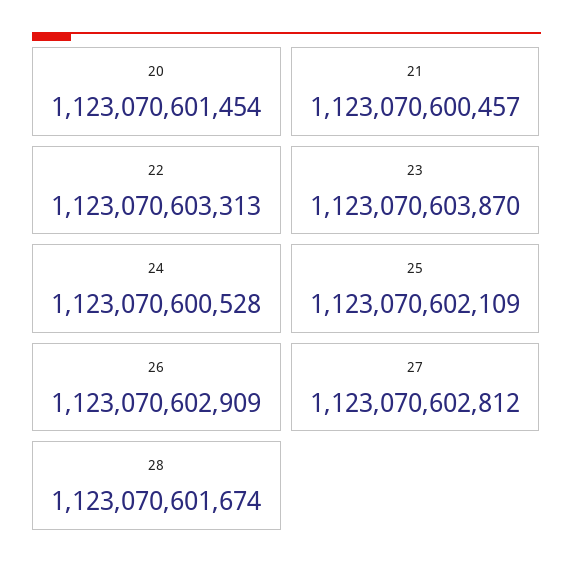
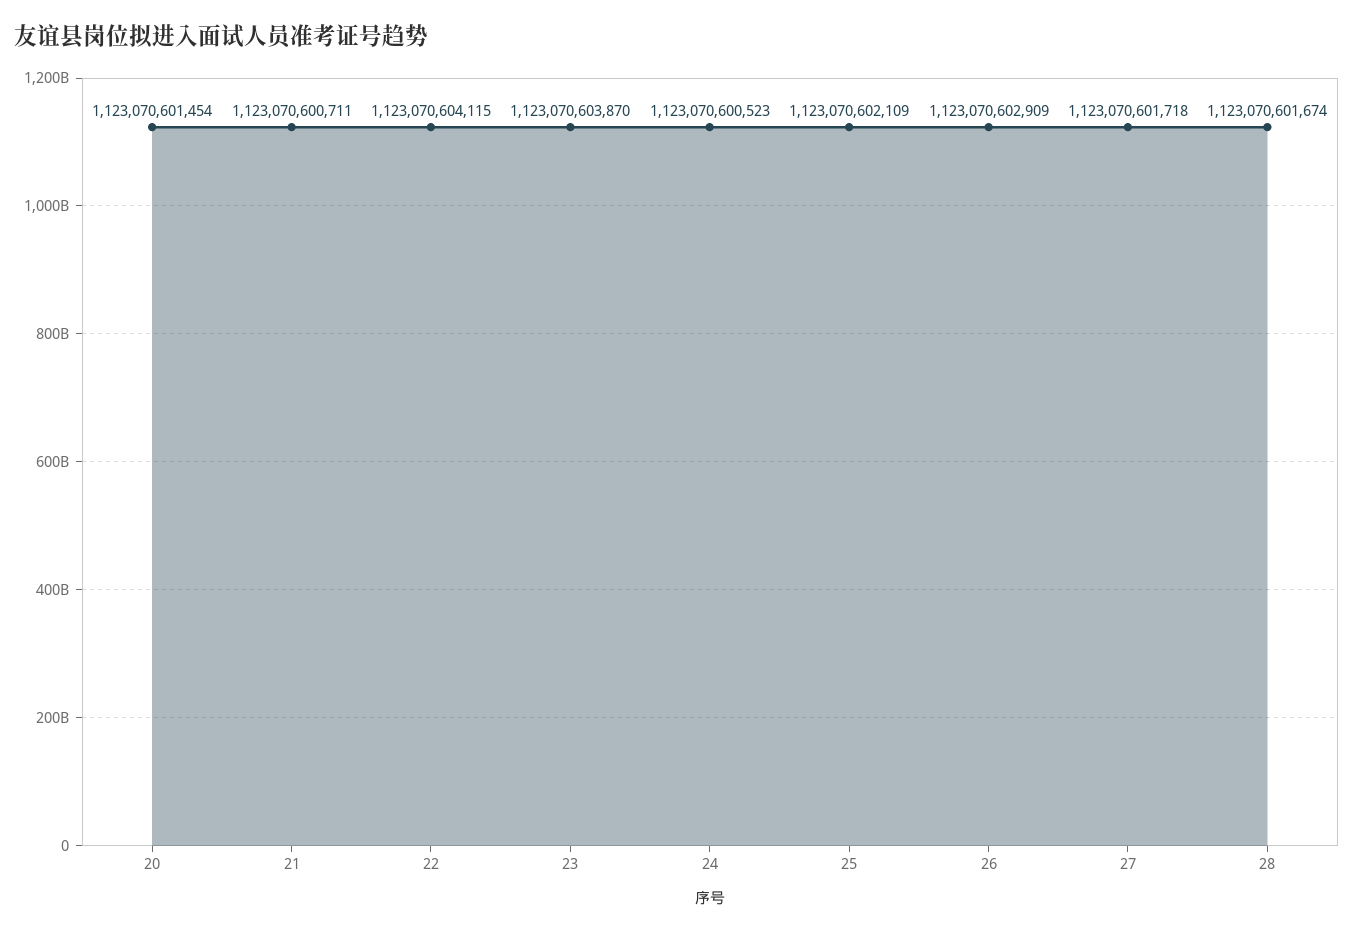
  {
    "20": 1123070601454,
-   "21": 1123070600457,
+   "21": 1123070600711,
-   "22": 1123070603313,
+   "22": 1123070604115,
    "23": 1123070603870,
-   "24": 1123070600528,
+   "24": 1123070600523,
    "25": 1123070602109,
    "26": 1123070602909,
-   "27": 1123070602812,
+   "27": 1123070601718,
    "28": 1123070601674
  }

